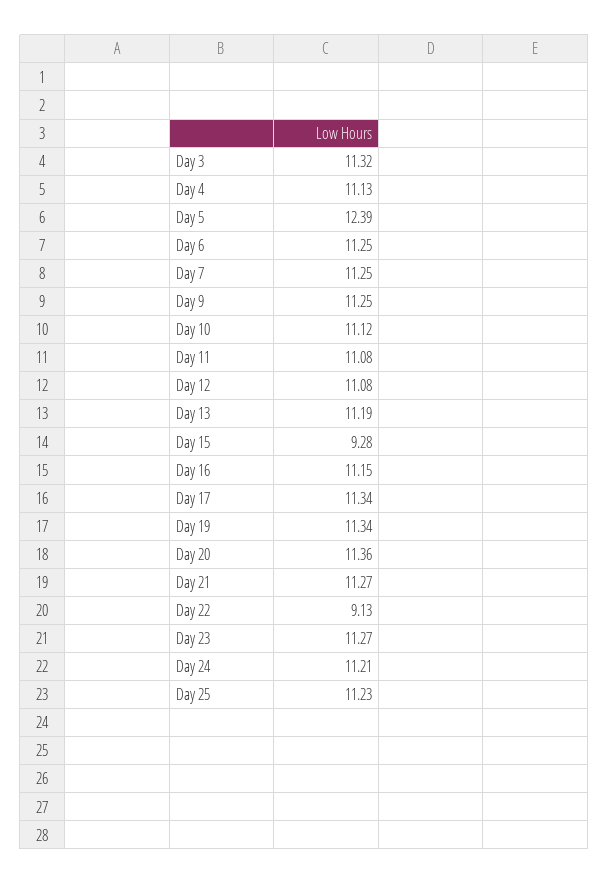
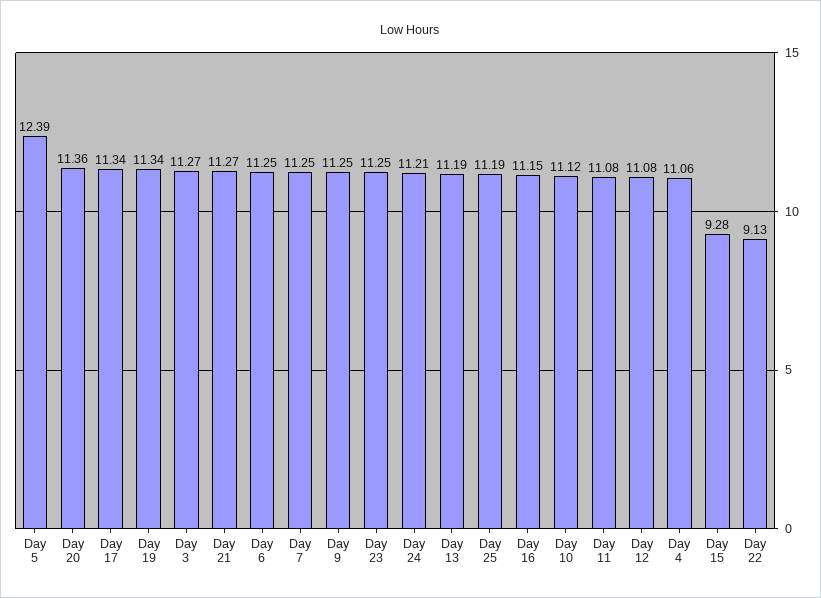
  {
-   "Day 3": 11.32,
+   "Day 3": 11.27,
-   "Day 4": 11.13,
+   "Day 4": 11.06,
    "Day 5": 12.39,
    "Day 6": 11.25,
    "Day 7": 11.25,
    "Day 9": 11.25,
    "Day 10": 11.12,
    "Day 11": 11.08,
    "Day 12": 11.08,
    "Day 13": 11.19,
    "Day 15": 9.28,
    "Day 16": 11.15,
    "Day 17": 11.34,
    "Day 19": 11.34,
    "Day 20": 11.36,
    "Day 21": 11.27,
    "Day 22": 9.13,
-   "Day 23": 11.27,
+   "Day 23": 11.25,
    "Day 24": 11.21,
-   "Day 25": 11.23
+   "Day 25": 11.19
  }

